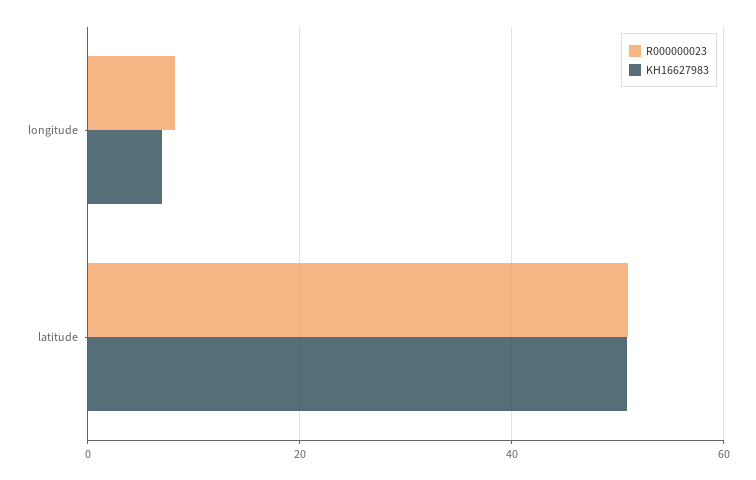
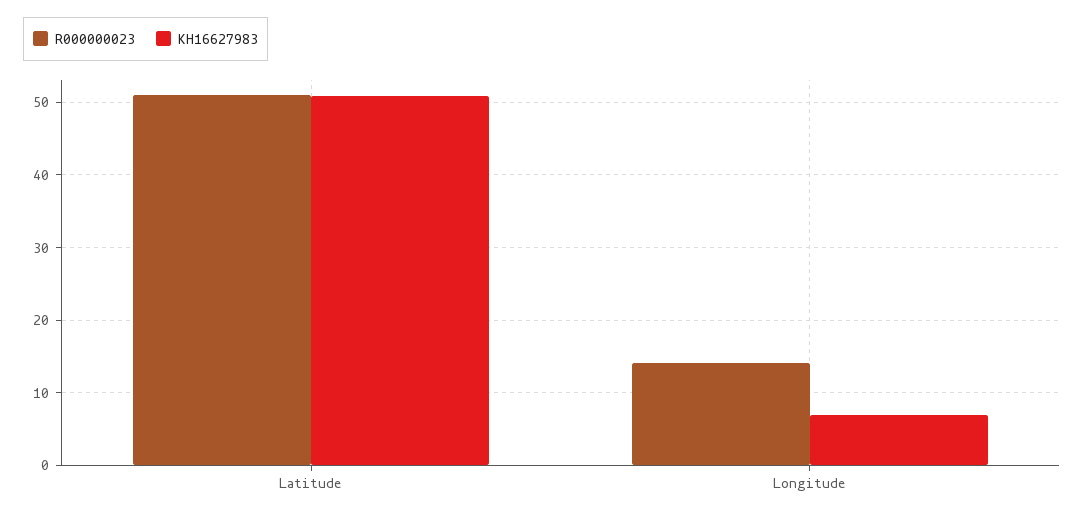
  {
    "R000000023": {
-     "longitude": 8,
+     "longitude": 14,
      "latitude": 51
    },
    "KH16627983": {
      "longitude": 7,
      "latitude": 51
    }
  }

